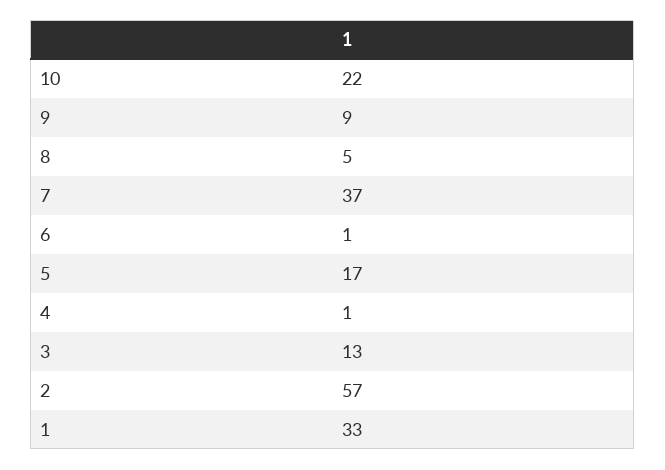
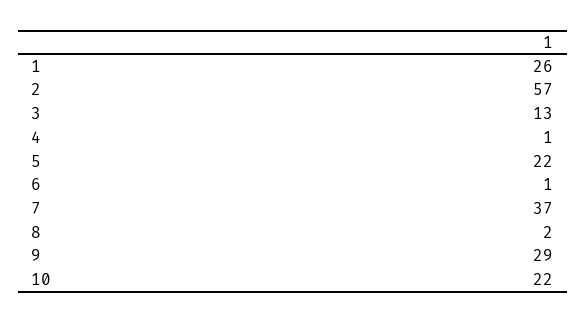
  {
    "10": 22,
-   "9": 9,
+   "9": 29,
-   "8": 5,
+   "8": 2,
    "7": 37,
    "6": 1,
-   "5": 17,
+   "5": 22,
    "4": 1,
    "3": 13,
    "2": 57,
-   "1": 33
+   "1": 26
  }

